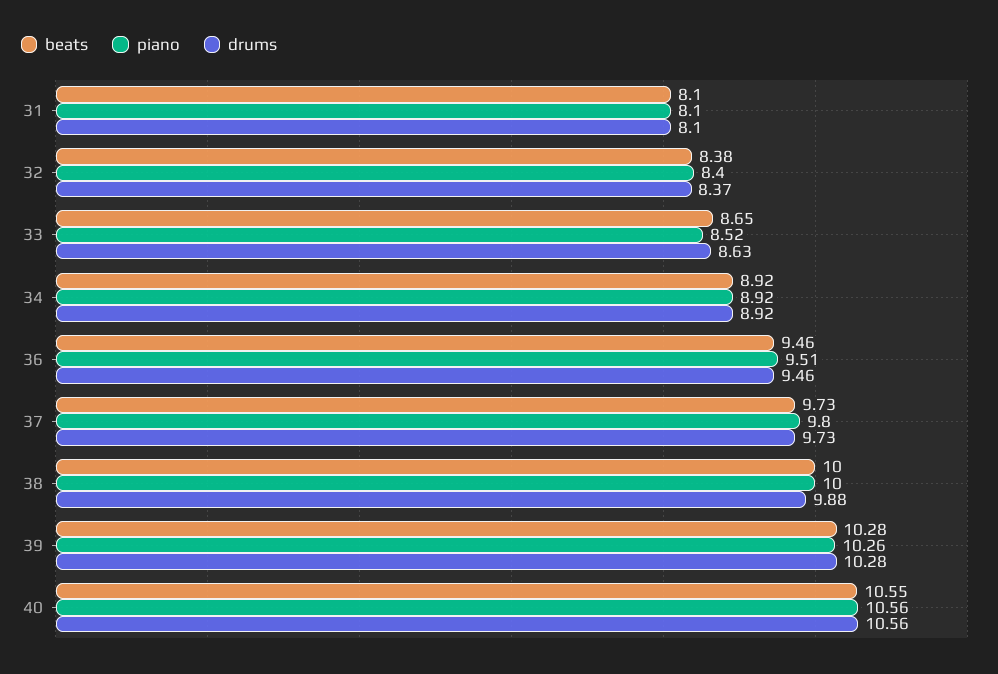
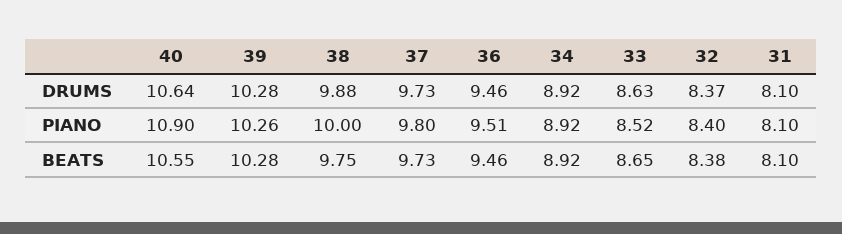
  {
    "beats": {
      "31": 8.1,
      "32": 8.38,
      "33": 8.65,
      "34": 8.92,
      "36": 9.46,
      "37": 9.73,
-     "38": 10,
+     "38": 9.75,
      "39": 10.28,
      "40": 10.55
    },
    "piano": {
      "31": 8.1,
      "32": 8.4,
      "33": 8.52,
      "34": 8.92,
      "36": 9.51,
      "37": 9.8,
      "38": 10,
      "39": 10.26,
-     "40": 10.56
+     "40": 10.9
    },
    "drums": {
      "31": 8.1,
      "32": 8.37,
      "33": 8.63,
      "34": 8.92,
      "36": 9.46,
      "37": 9.73,
      "38": 9.88,
      "39": 10.28,
-     "40": 10.56
+     "40": 10.64
    }
  }

